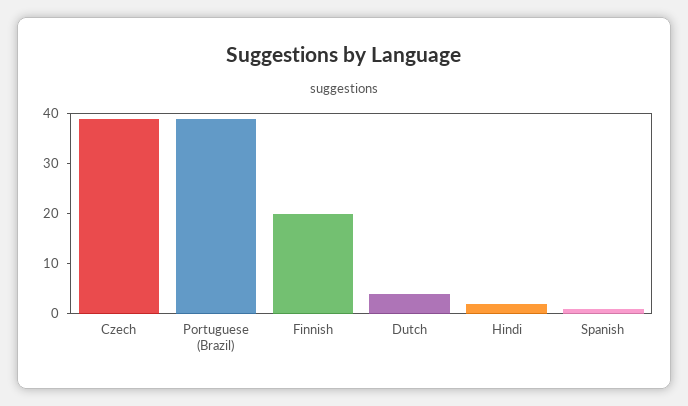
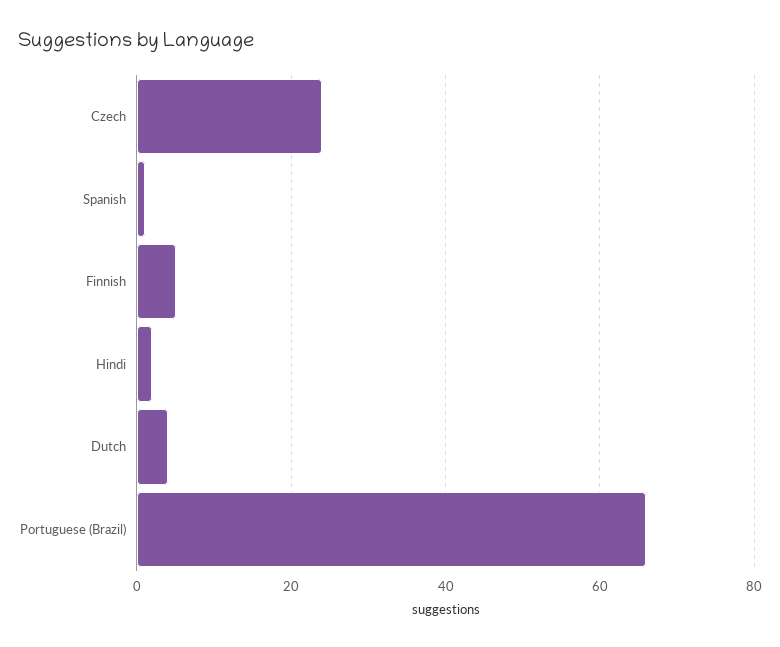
  {
-   "Czech": 40,
+   "Czech": 25,
-   "Portuguese (Brazil)": 40,
+   "Portuguese (Brazil)": 65,
-   "Finnish": 20,
+   "Finnish": 5,
    "Dutch": 5,
    "Hindi": 0,
    "Spanish": 0
  }

